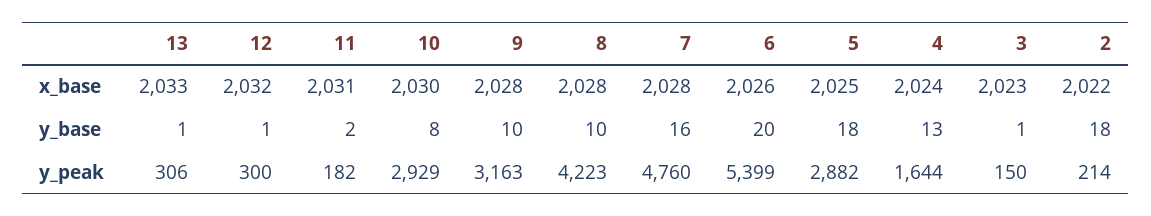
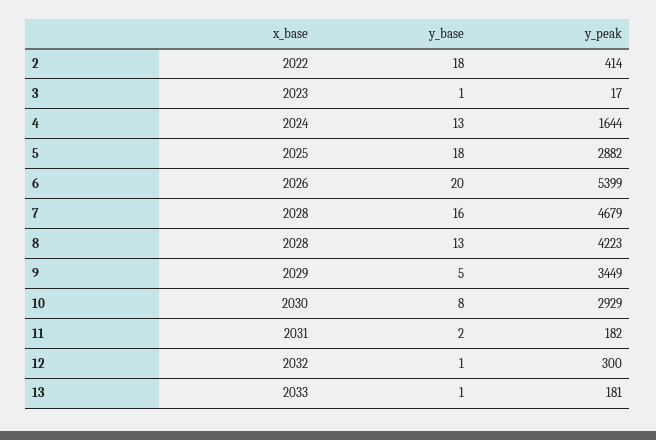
  {
    "13": {
      "x_base": 2033,
      "y_base": 1,
-     "y_peak": 306
+     "y_peak": 181
    },
    "12": {
      "x_base": 2032,
      "y_base": 1,
      "y_peak": 300
    },
    "11": {
      "x_base": 2031,
      "y_base": 2,
      "y_peak": 182
    },
    "10": {
      "x_base": 2030,
      "y_base": 8,
      "y_peak": 2929
    },
    "9": {
-     "x_base": 2028,
+     "x_base": 2029,
-     "y_base": 10,
+     "y_base": 5,
-     "y_peak": 3163
+     "y_peak": 3449
    },
    "8": {
      "x_base": 2028,
-     "y_base": 10,
+     "y_base": 13,
      "y_peak": 4223
    },
    "7": {
      "x_base": 2028,
      "y_base": 16,
-     "y_peak": 4760
+     "y_peak": 4679
    },
    "6": {
      "x_base": 2026,
      "y_base": 20,
      "y_peak": 5399
    },
    "5": {
      "x_base": 2025,
      "y_base": 18,
      "y_peak": 2882
    },
    "4": {
      "x_base": 2024,
      "y_base": 13,
      "y_peak": 1644
    },
    "3": {
      "x_base": 2023,
      "y_base": 1,
-     "y_peak": 150
+     "y_peak": 17
    },
    "2": {
      "x_base": 2022,
      "y_base": 18,
-     "y_peak": 214
+     "y_peak": 414
    }
  }

